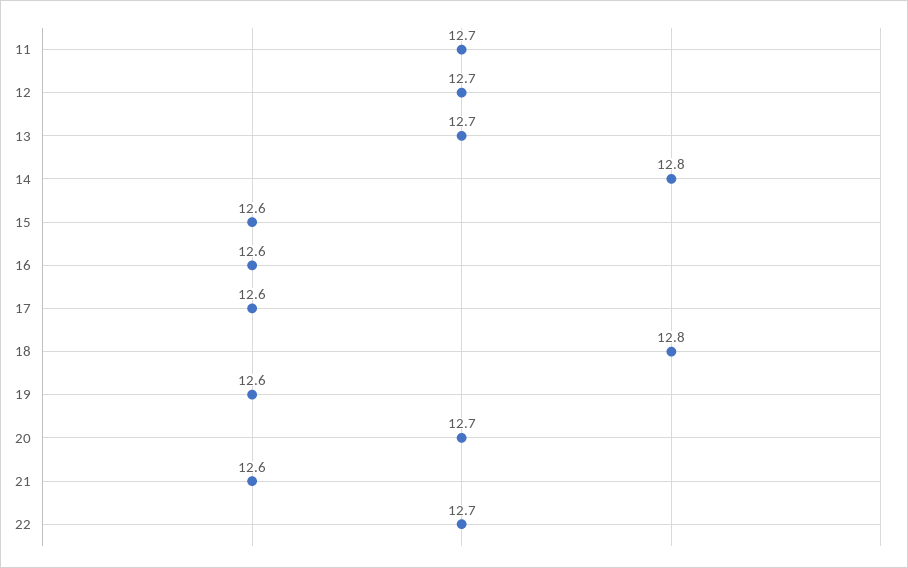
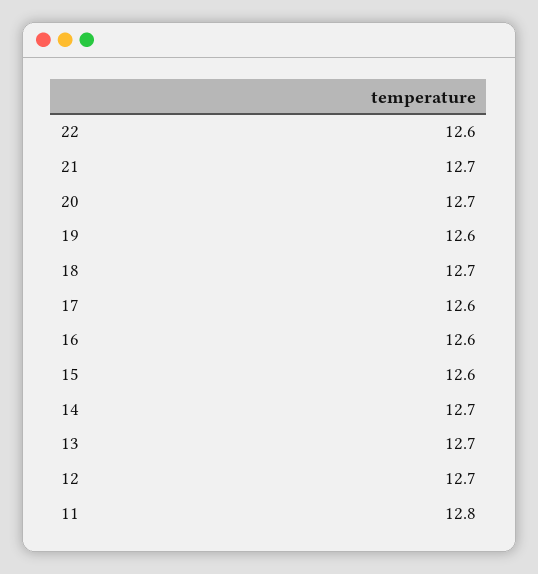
  {
-   "11": 12.7,
+   "11": 12.8,
    "12": 12.7,
    "13": 12.7,
-   "14": 12.8,
+   "14": 12.7,
    "15": 12.6,
    "16": 12.6,
    "17": 12.6,
-   "18": 12.8,
+   "18": 12.7,
    "19": 12.6,
    "20": 12.7,
-   "21": 12.6,
+   "21": 12.7,
-   "22": 12.7
+   "22": 12.6
  }

